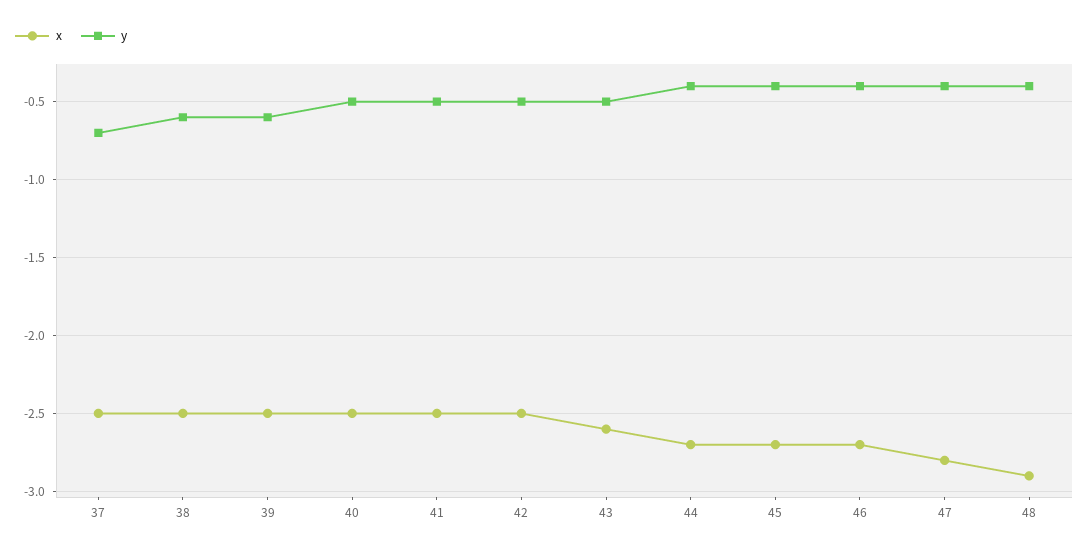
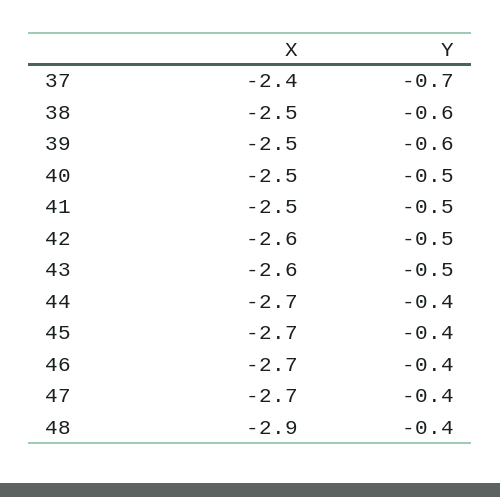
  {
    "x": {
-     "37": -2.5,
+     "37": -2.4,
      "38": -2.5,
      "39": -2.5,
      "40": -2.5,
      "41": -2.5,
-     "42": -2.5,
+     "42": -2.6,
      "43": -2.6,
      "44": -2.7,
      "45": -2.7,
      "46": -2.7,
-     "47": -2.8,
+     "47": -2.7,
      "48": -2.9
    },
    "y": {
      "37": -0.7,
      "38": -0.6,
      "39": -0.6,
      "40": -0.5,
      "41": -0.5,
      "42": -0.5,
      "43": -0.5,
      "44": -0.4,
      "45": -0.4,
      "46": -0.4,
      "47": -0.4,
      "48": -0.4
    }
  }

